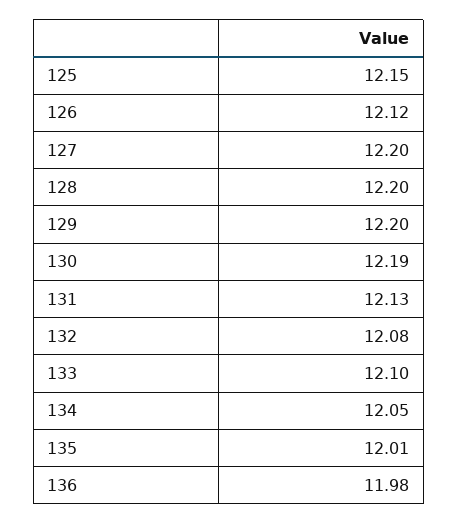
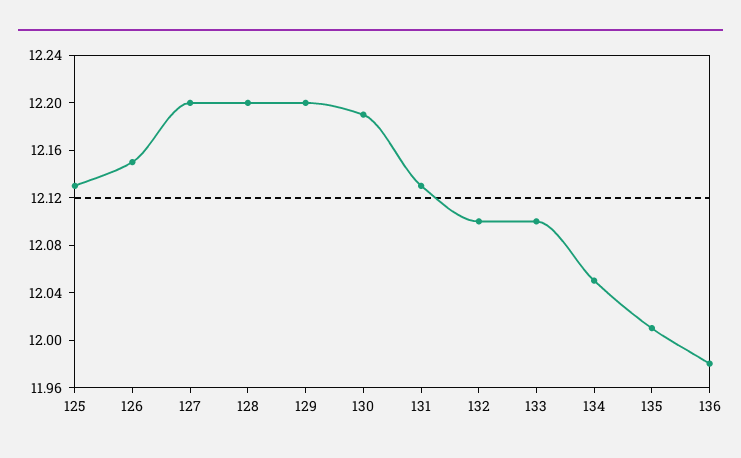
  {
-   "125": 12.15,
+   "125": 12.13,
-   "126": 12.12,
+   "126": 12.15,
    "127": 12.2,
    "128": 12.2,
    "129": 12.2,
    "130": 12.19,
    "131": 12.13,
-   "132": 12.08,
+   "132": 12.1,
    "133": 12.1,
    "134": 12.05,
    "135": 12.01,
    "136": 11.98
  }

